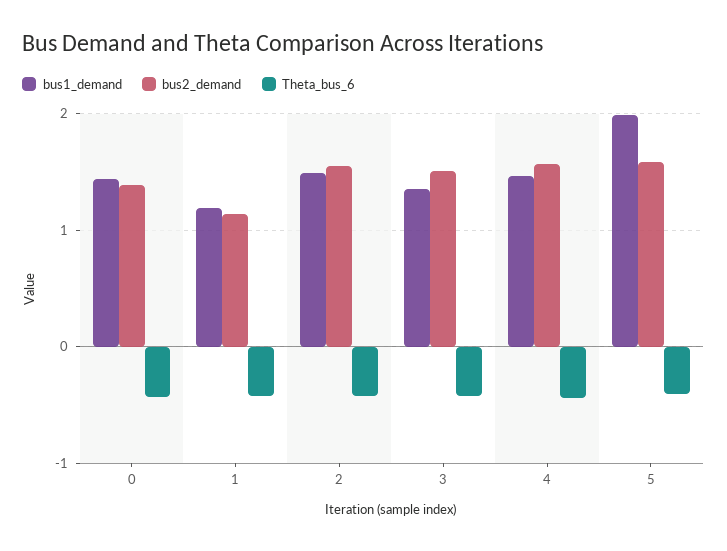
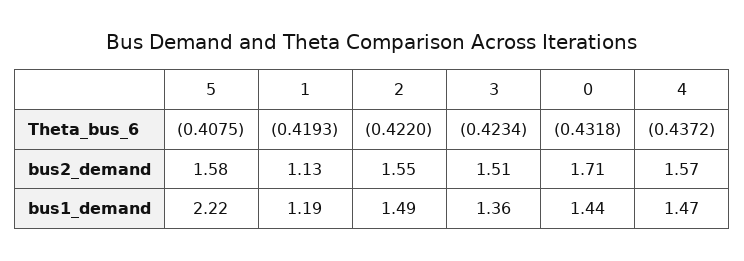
  {
    "bus1_demand": {
      "0": 1.44,
      "1": 1.19,
      "2": 1.49,
      "3": 1.36,
      "4": 1.47,
-     "5": 2
+     "5": 2.22
    },
    "bus2_demand": {
-     "0": 1.4,
+     "0": 1.71,
      "1": 1.13,
      "2": 1.55,
      "3": 1.51,
      "4": 1.57,
      "5": 1.58
    },
    "Theta_bus_6": {
      "0": -0.4318,
      "1": -0.4193,
      "2": -0.422,
      "3": -0.4234,
      "4": -0.4372,
      "5": -0.4075
    }
  }

